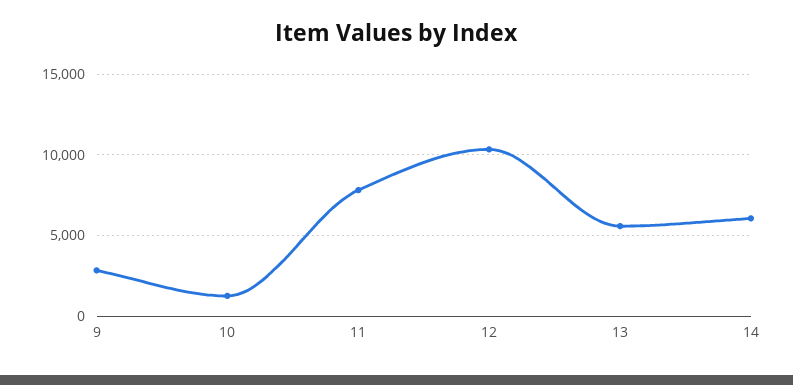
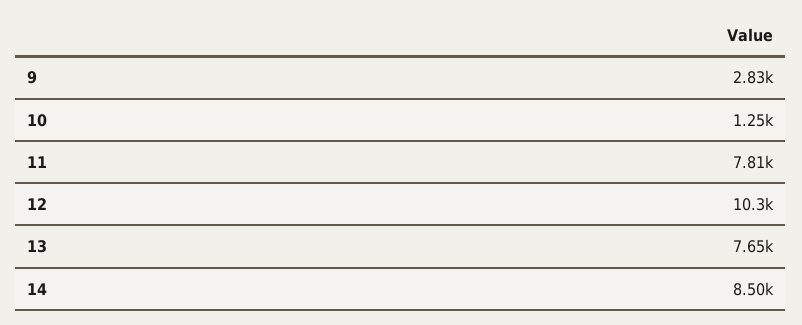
  {
    "9": 2830,
    "10": 1250,
    "11": 7810,
    "12": 10300,
-   "13": 5500,
+   "13": 7650,
-   "14": 6000
+   "14": 8500
  }

